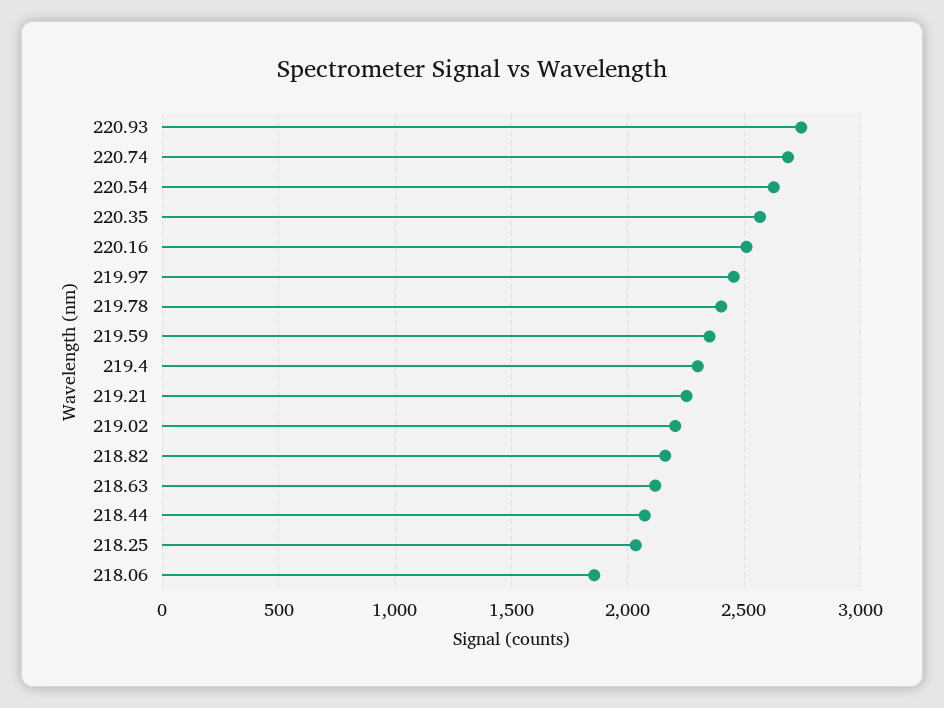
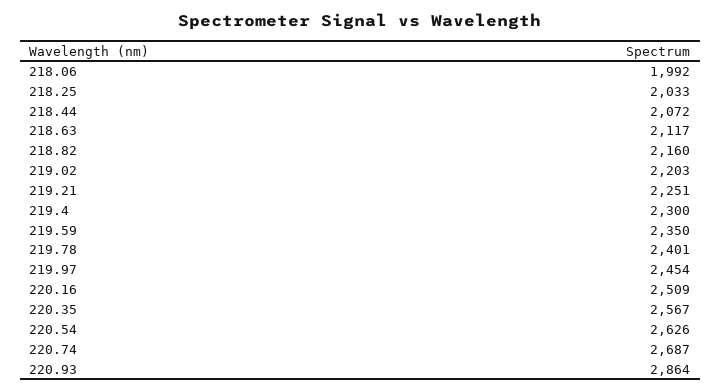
  {
-   "220.93": 2750,
+   "220.93": 2864,
    "220.74": 2687,
    "220.54": 2626,
    "220.35": 2567,
    "220.16": 2509,
    "219.97": 2454,
    "219.78": 2401,
    "219.59": 2350,
    "219.4": 2300,
    "219.21": 2251,
    "219.02": 2203,
    "218.82": 2160,
    "218.63": 2117,
    "218.44": 2072,
    "218.25": 2033,
-   "218.06": 1850
+   "218.06": 1992
  }

